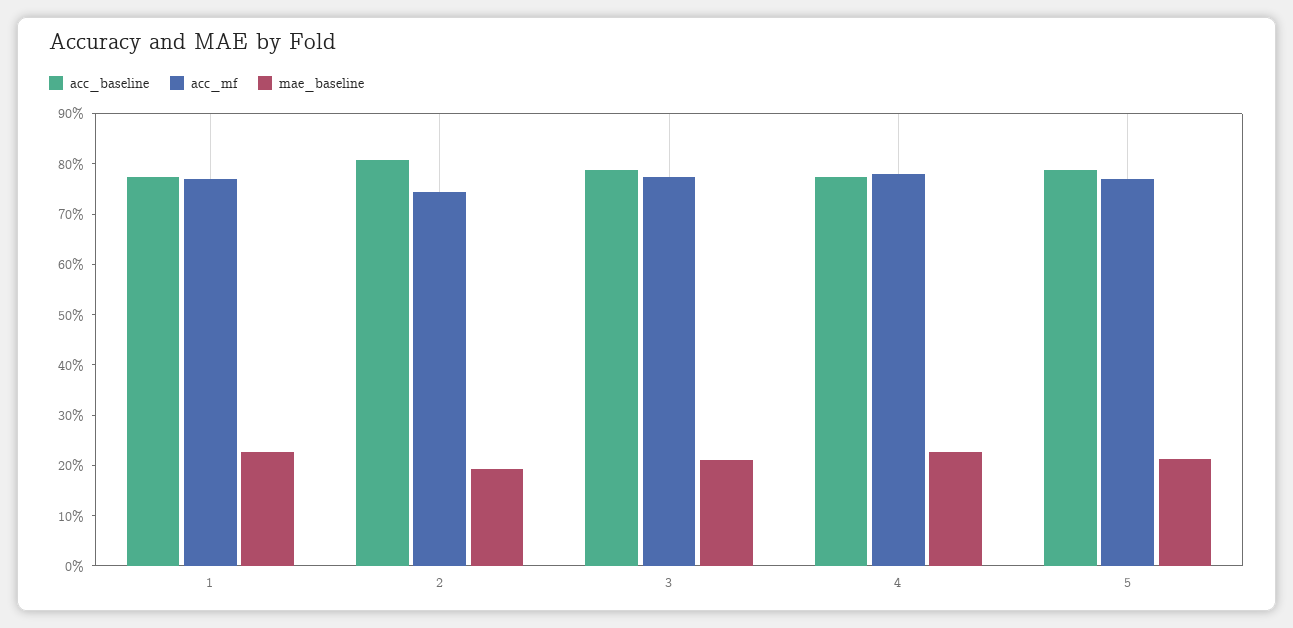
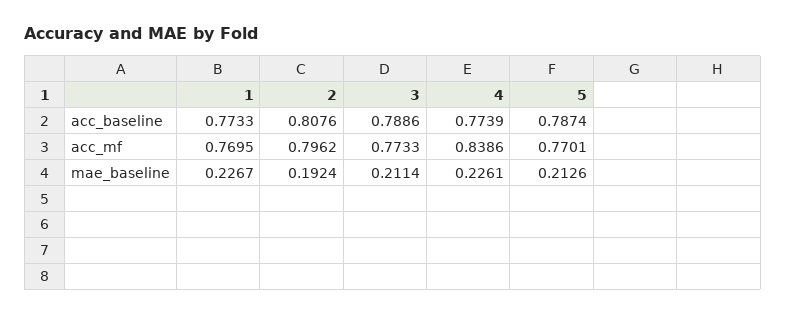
  {
    "acc_baseline": {
      "1": 0.7733,
      "2": 0.8076,
      "3": 0.7886,
      "4": 0.7739,
      "5": 0.7874
    },
    "acc_mf": {
      "1": 0.7695,
-     "2": 0.74,
+     "2": 0.7962,
      "3": 0.7733,
-     "4": 0.78,
+     "4": 0.8386,
      "5": 0.7701
    },
    "mae_baseline": {
      "1": 0.2267,
      "2": 0.1924,
      "3": 0.2114,
      "4": 0.2261,
      "5": 0.2126
    }
  }

